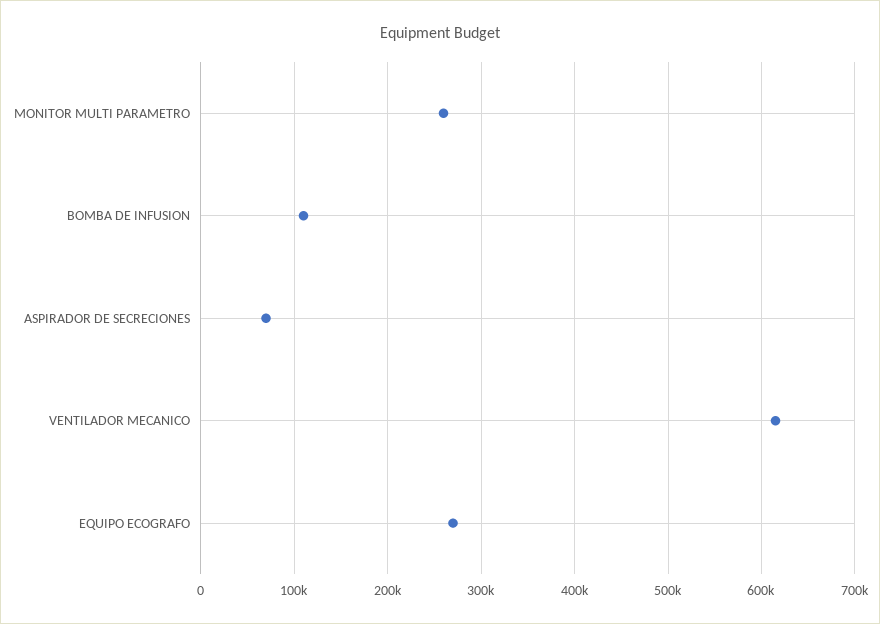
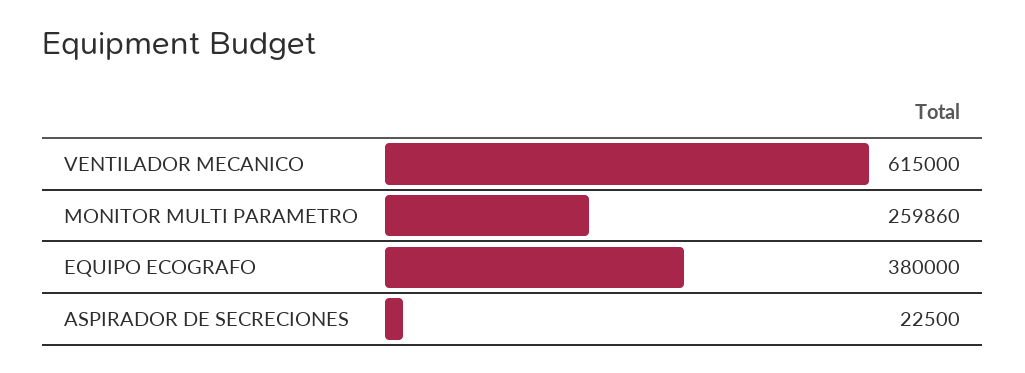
  {
    "MONITOR MULTI PARAMETRO": 259860,
-   "BOMBA DE INFUSION": 110000,
-   "ASPIRADOR DE SECRECIONES": 70000,
+   "ASPIRADOR DE SECRECIONES": 22500,
    "VENTILADOR MECANICO": 615000,
-   "EQUIPO ECOGRAFO": 270000
+   "EQUIPO ECOGRAFO": 380000
  }

